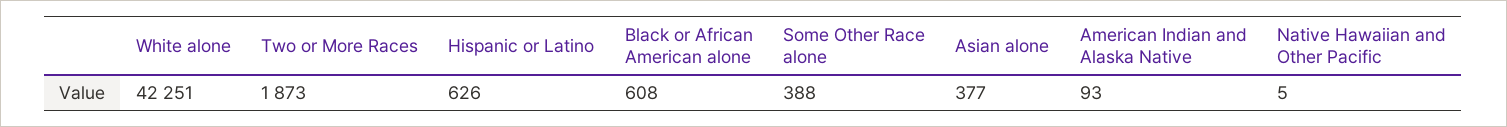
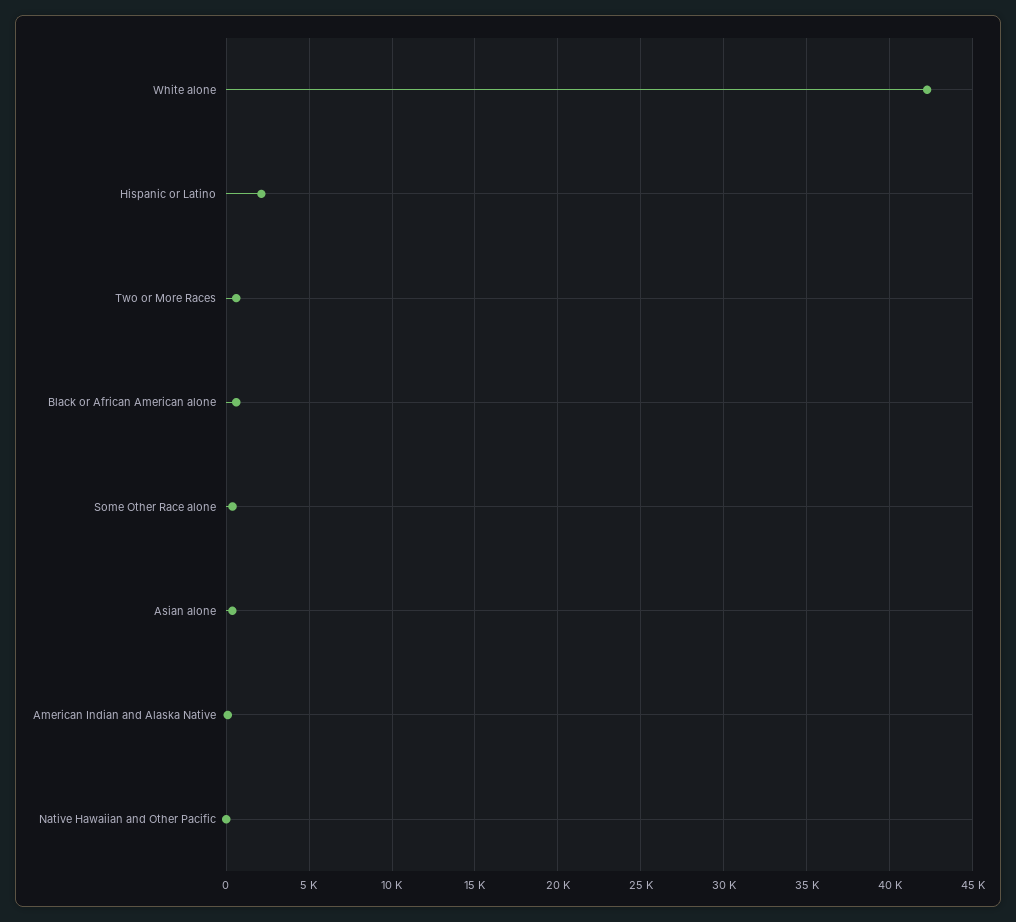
  {
    "White alone": 42251,
-   "Two or More Races": 1873,
+   "Two or More Races": 500,
-   "Hispanic or Latino": 626,
+   "Hispanic or Latino": 2000,
    "Black or African American alone": 608,
    "Some Other Race alone": 388,
    "Asian alone": 377,
    "American Indian and Alaska Native": 93,
    "Native Hawaiian and Other Pacific": 5
  }

